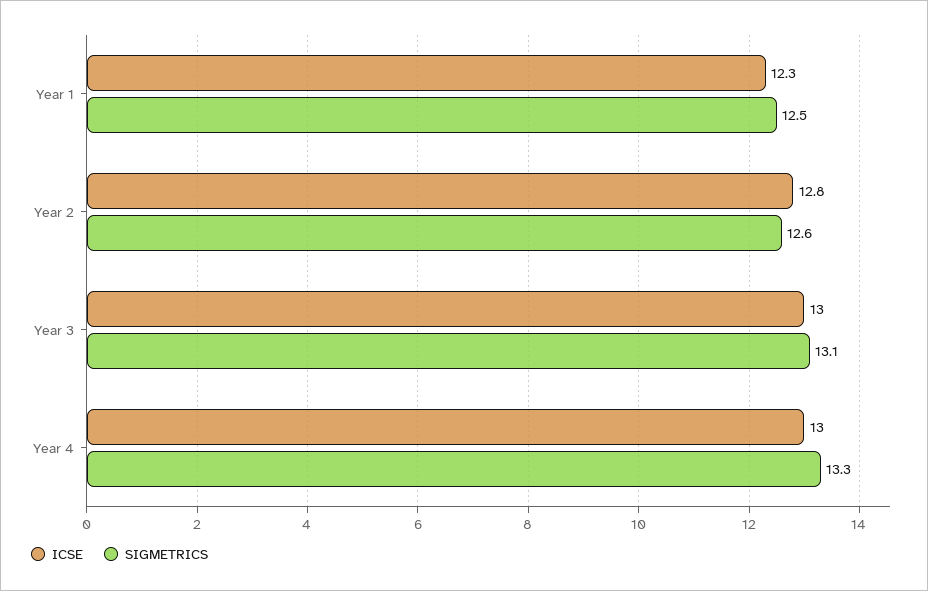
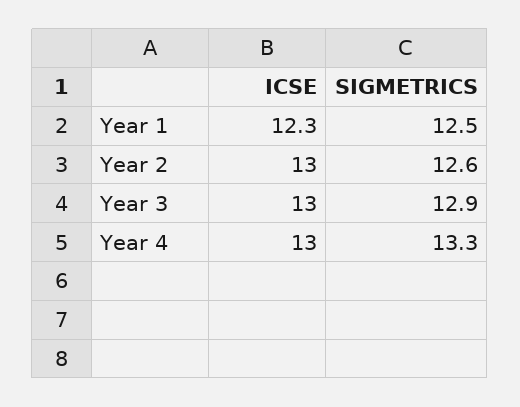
  {
    "ICSE": {
      "Year 1": 12.3,
-     "Year 2": 12.8,
+     "Year 2": 13,
      "Year 3": 13,
      "Year 4": 13
    },
    "SIGMETRICS": {
      "Year 1": 12.5,
      "Year 2": 12.6,
-     "Year 3": 13.1,
+     "Year 3": 12.9,
      "Year 4": 13.3
    }
  }

